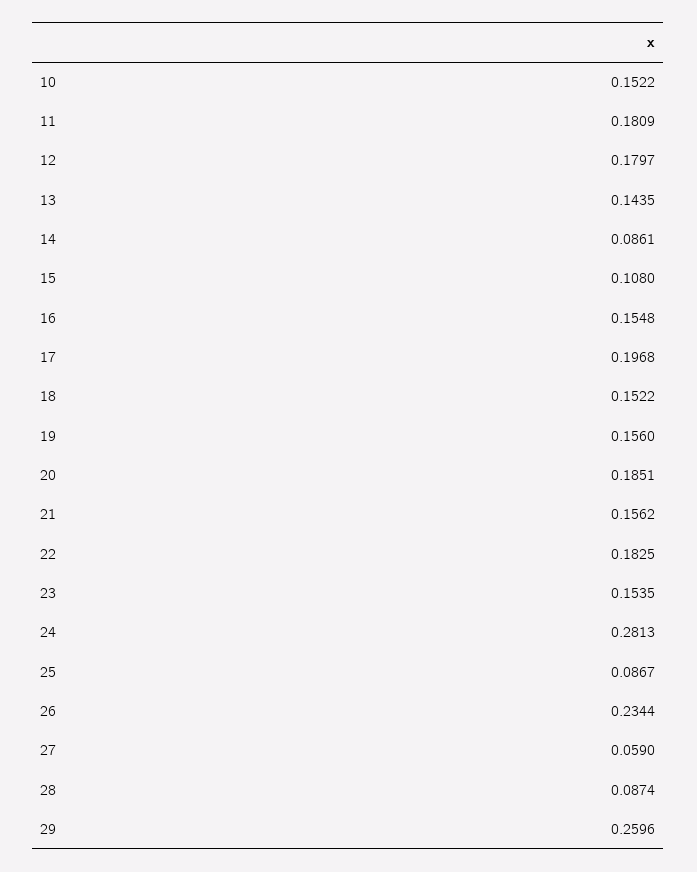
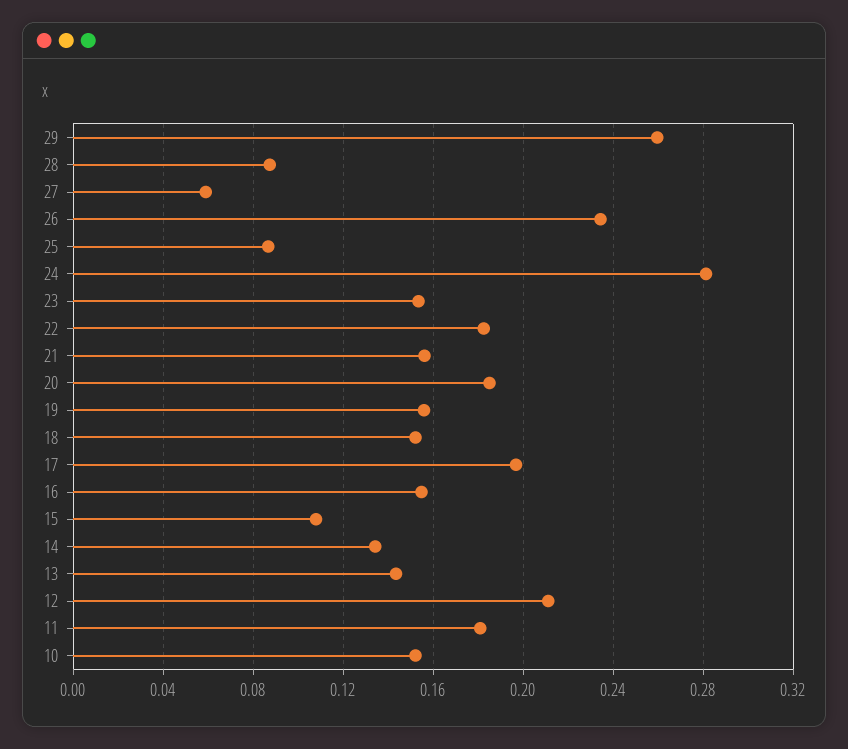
  {
    "10": 0.1522,
    "11": 0.1809,
-   "12": 0.1797,
+   "12": 0.21,
    "13": 0.1435,
-   "14": 0.0861,
+   "14": 0.135,
    "15": 0.108,
    "16": 0.1548,
    "17": 0.1968,
    "18": 0.1522,
    "19": 0.156,
    "20": 0.1851,
    "21": 0.1562,
    "22": 0.1825,
    "23": 0.1535,
    "24": 0.2813,
    "25": 0.0867,
    "26": 0.2344,
    "27": 0.059,
    "28": 0.0874,
    "29": 0.2596
  }

